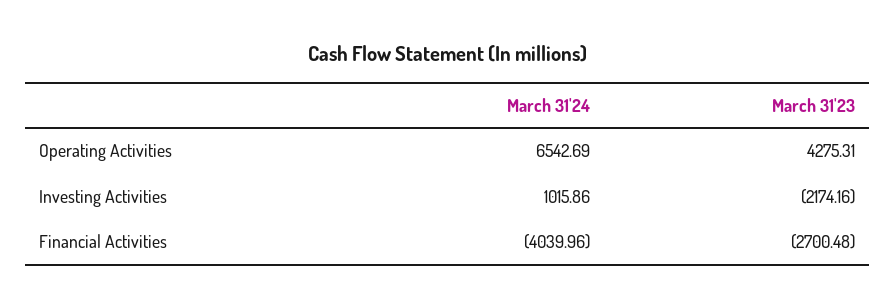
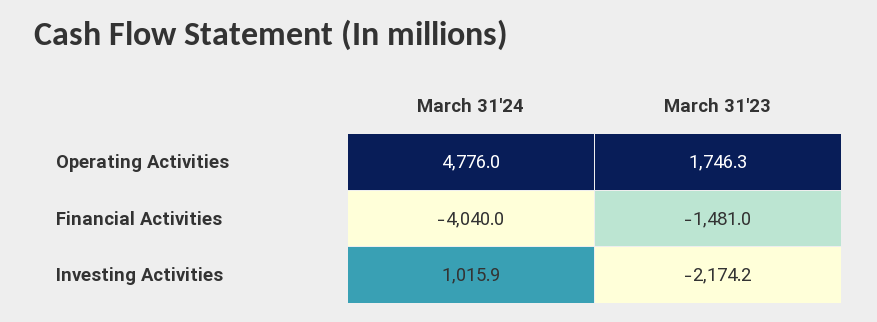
  {
    "March 31'24": {
-     "Operating Activities": 6542.69,
+     "Operating Activities": 4776,
      "Investing Activities": 1015.86,
      "Financial Activities": -4039.96
    },
    "March 31'23": {
-     "Operating Activities": 4275.31,
+     "Operating Activities": 1746.3,
      "Investing Activities": -2174.16,
-     "Financial Activities": -2700.48
+     "Financial Activities": -1481
    }
  }

